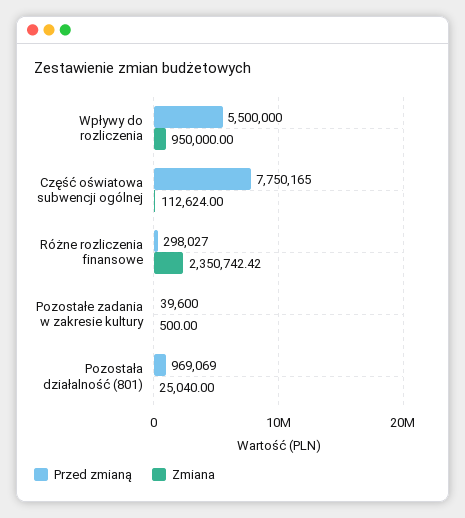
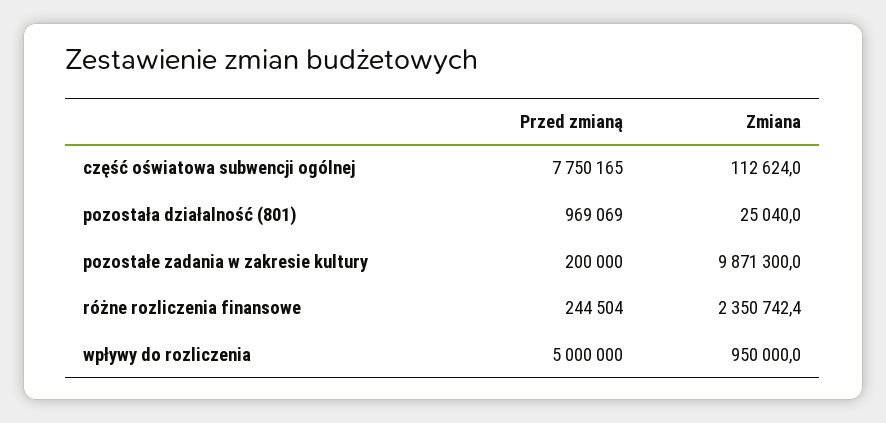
  {
    "Przed zmianą": {
-     "Wpływy do rozliczenia": 5500000,
+     "Wpływy do rozliczenia": 5000000,
      "Część oświatowa subwencji ogólnej": 7750165,
-     "Różne rozliczenia finansowe": 298027,
+     "Różne rozliczenia finansowe": 244504,
-     "Pozostałe zadania w zakresie kultury": 39600,
+     "Pozostałe zadania w zakresie kultury": 200000,
      "Pozostała działalność (801)": 969069
    },
    "Zmiana": {
      "Wpływy do rozliczenia": 950000,
      "Część oświatowa subwencji ogólnej": 112624,
      "Różne rozliczenia finansowe": 2350742.42,
-     "Pozostałe zadania w zakresie kultury": 500,
+     "Pozostałe zadania w zakresie kultury": 9871300,
      "Pozostała działalność (801)": 25040
    }
  }

